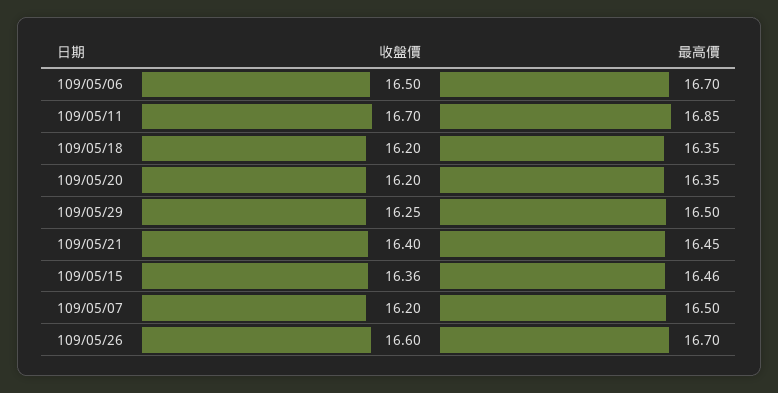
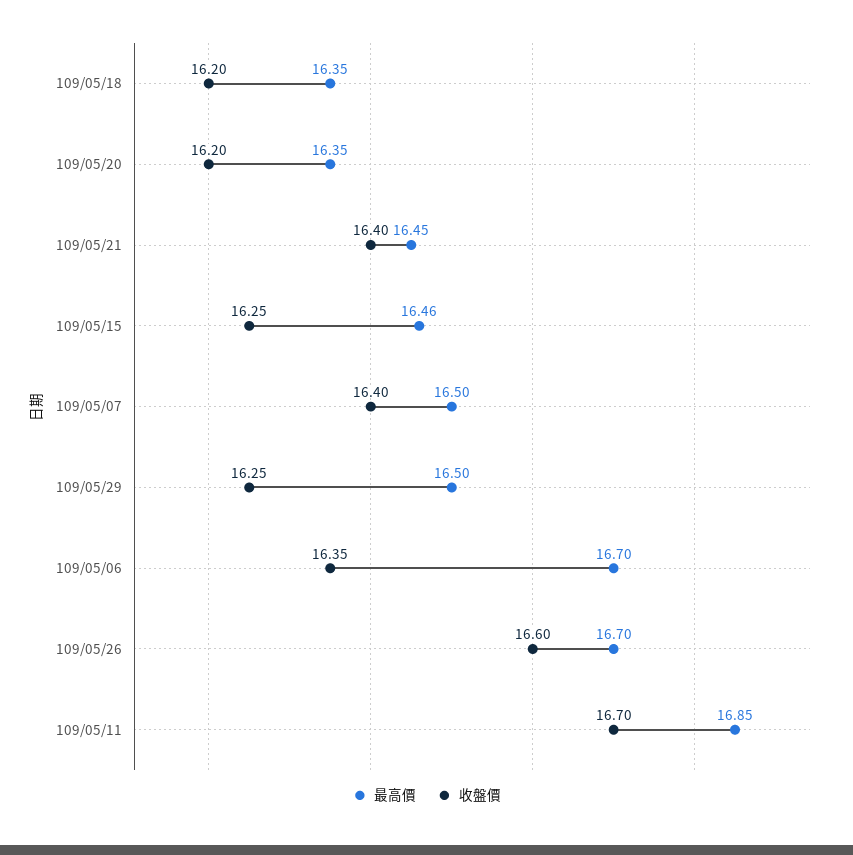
  {
    "收盤價": {
-     "109/05/06": 16.5,
+     "109/05/06": 16.35,
      "109/05/11": 16.7,
      "109/05/18": 16.2,
      "109/05/20": 16.2,
      "109/05/29": 16.25,
      "109/05/21": 16.4,
-     "109/05/15": 16.36,
+     "109/05/15": 16.25,
-     "109/05/07": 16.2,
+     "109/05/07": 16.4,
      "109/05/26": 16.6
    },
    "最高價": {
      "109/05/06": 16.7,
      "109/05/11": 16.85,
      "109/05/18": 16.35,
      "109/05/20": 16.35,
      "109/05/29": 16.5,
      "109/05/21": 16.45,
      "109/05/15": 16.46,
      "109/05/07": 16.5,
      "109/05/26": 16.7
    }
  }

